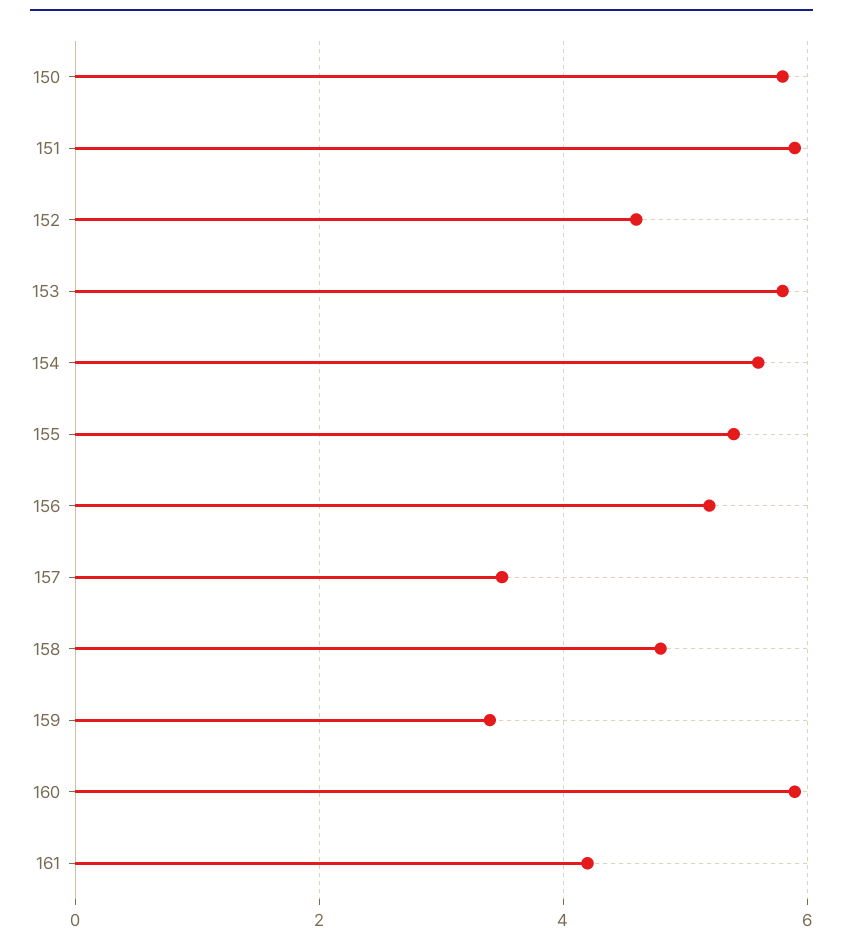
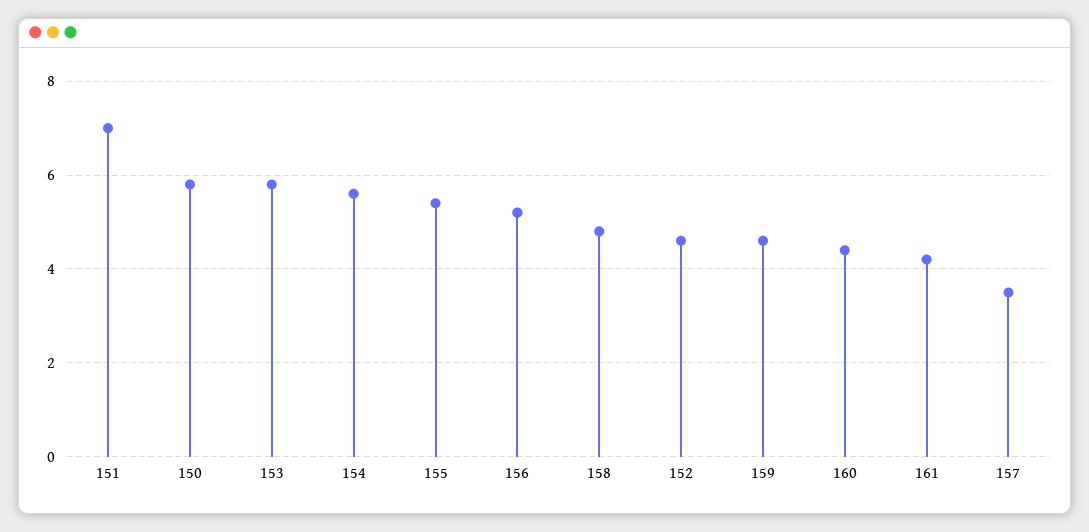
  {
    "150": 6,
-   "151": 6,
+   "151": 7,
    "152": 4.5,
    "153": 6,
    "154": 5.5,
    "155": 5.5,
    "156": 5,
    "157": 3.5,
    "158": 5,
-   "159": 3.5,
+   "159": 4.5,
-   "160": 6,
+   "160": 4.5,
    "161": 4
  }

